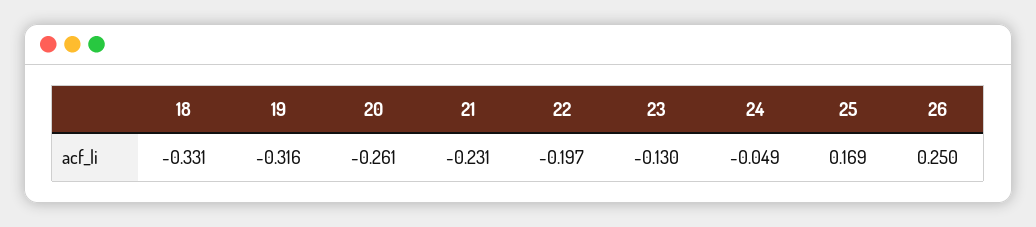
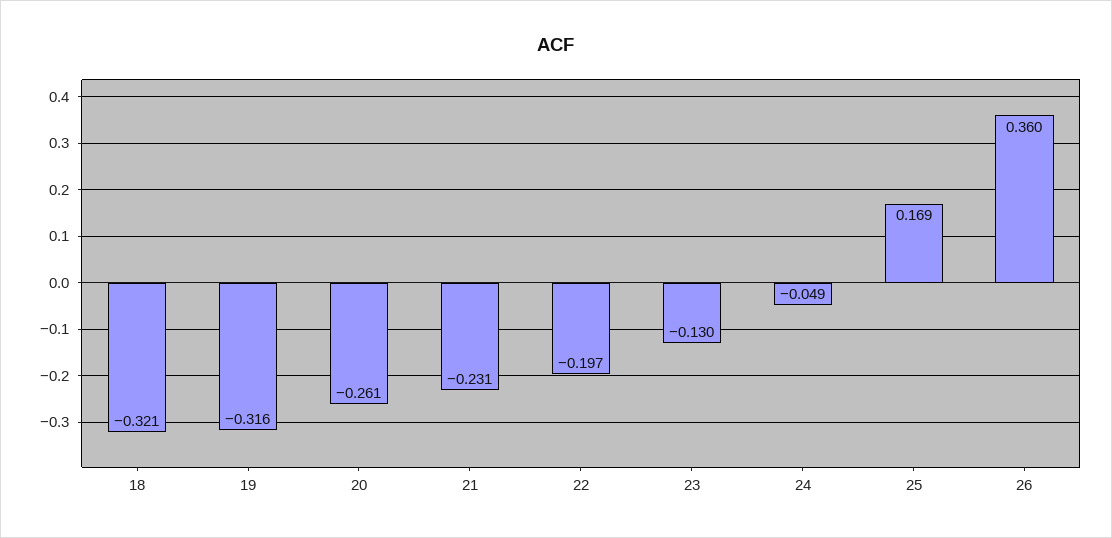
  {
-   "18": -0.331,
+   "18": -0.321,
    "19": -0.316,
    "20": -0.261,
    "21": -0.231,
    "22": -0.197,
    "23": -0.13,
    "24": -0.049,
    "25": 0.169,
-   "26": 0.25
+   "26": 0.36
  }

